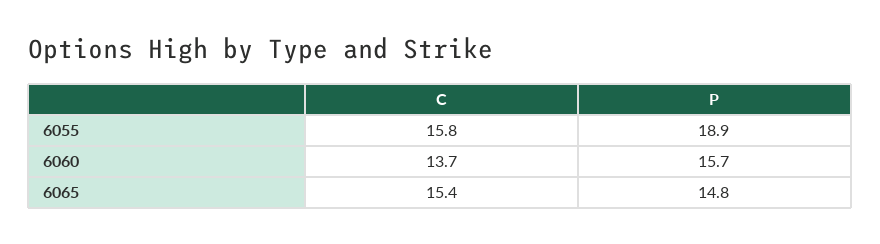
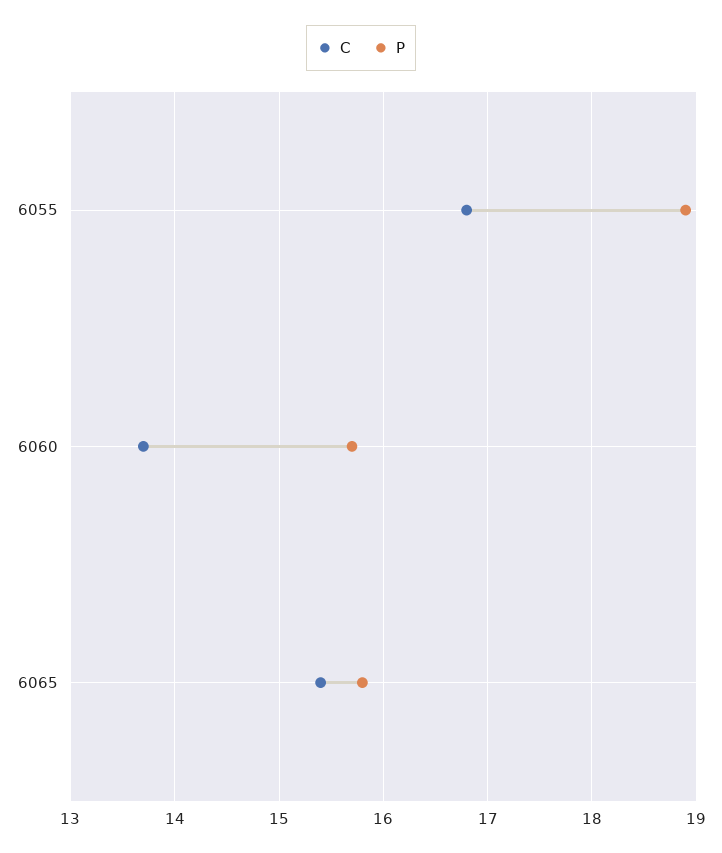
  {
    "C": {
-     "6055": 15.8,
+     "6055": 16.8,
      "6060": 13.7,
      "6065": 15.4
    },
    "P": {
      "6055": 18.9,
      "6060": 15.7,
-     "6065": 14.8
+     "6065": 15.8
    }
  }

